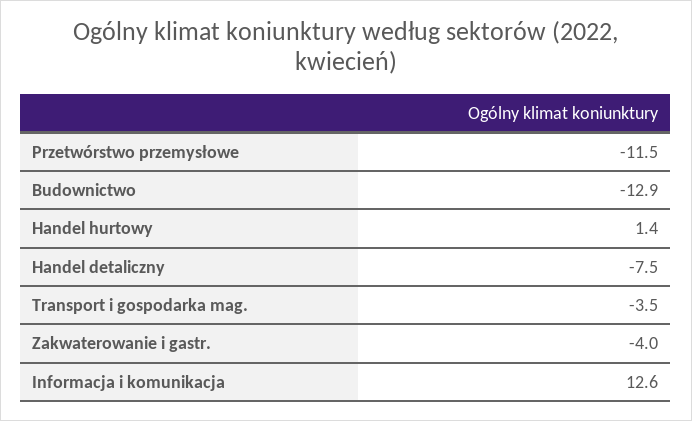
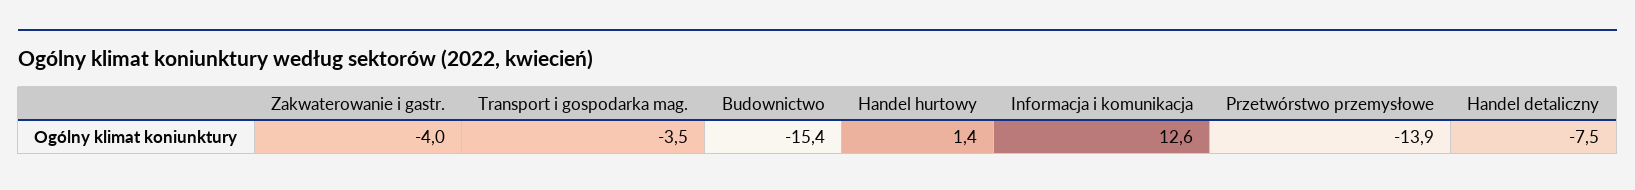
  {
-   "Przetwórstwo przemysłowe": -11.5,
+   "Przetwórstwo przemysłowe": -13.9,
-   "Budownictwo": -12.9,
+   "Budownictwo": -15.4,
    "Handel hurtowy": 1.4,
    "Handel detaliczny": -7.5,
    "Transport i gospodarka mag.": -3.5,
    "Zakwaterowanie i gastr.": -4,
    "Informacja i komunikacja": 12.6
  }

